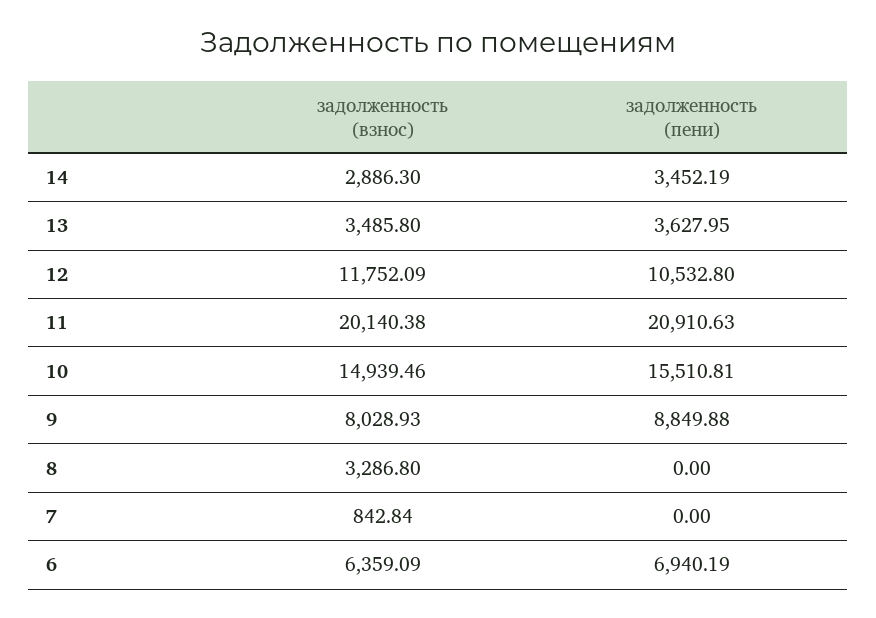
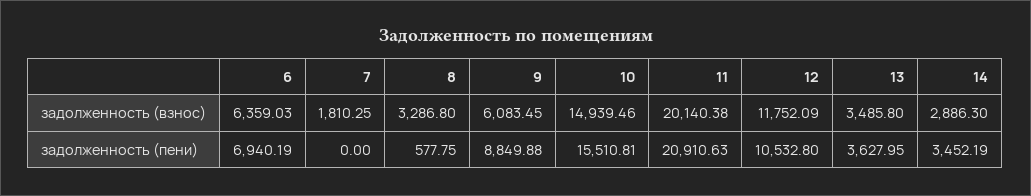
  {
    "задолженность (взнос)": {
      "14": 2886.3,
      "13": 3485.8,
      "12": 11752.09,
      "11": 20140.38,
      "10": 14939.46,
-     "9": 8028.93,
+     "9": 6083.45,
      "8": 3286.8,
-     "7": 842.84,
+     "7": 1810.25,
-     "6": 6359.09
+     "6": 6359.03
    },
    "задолженность (пени)": {
      "14": 3452.19,
      "13": 3627.95,
      "12": 10532.8,
      "11": 20910.63,
      "10": 15510.81,
      "9": 8849.88,
-     "8": 0,
+     "8": 577.75,
      "7": 0,
      "6": 6940.19
    }
  }

